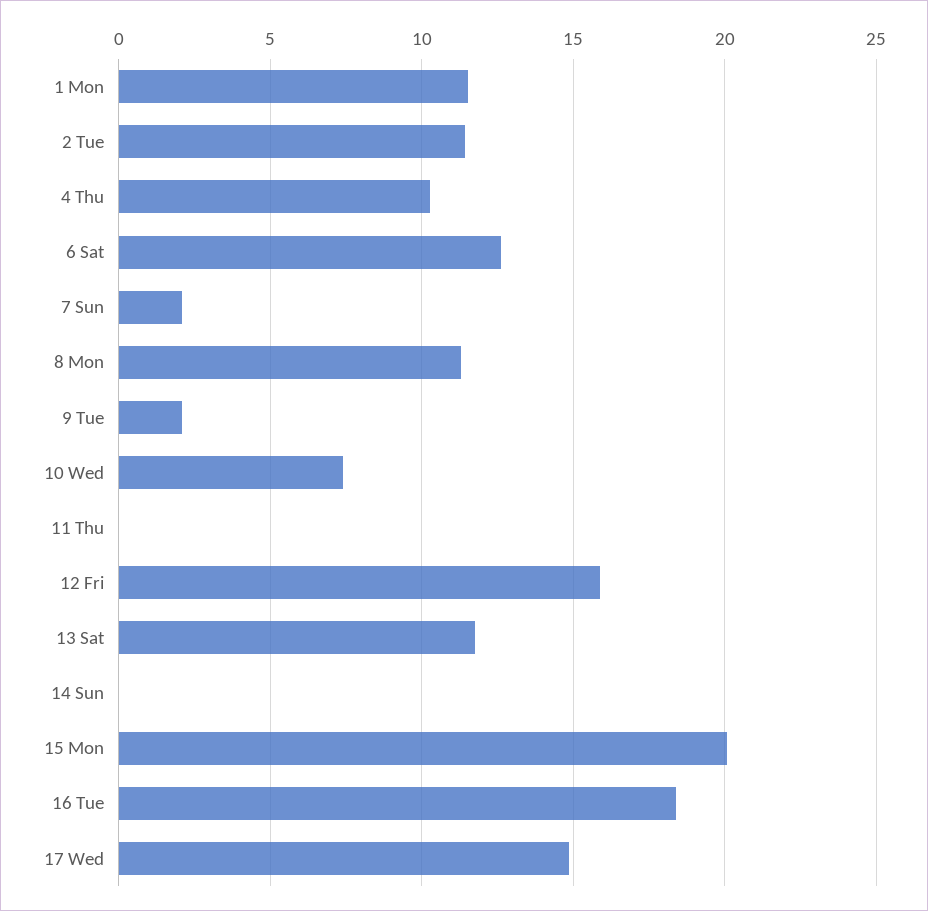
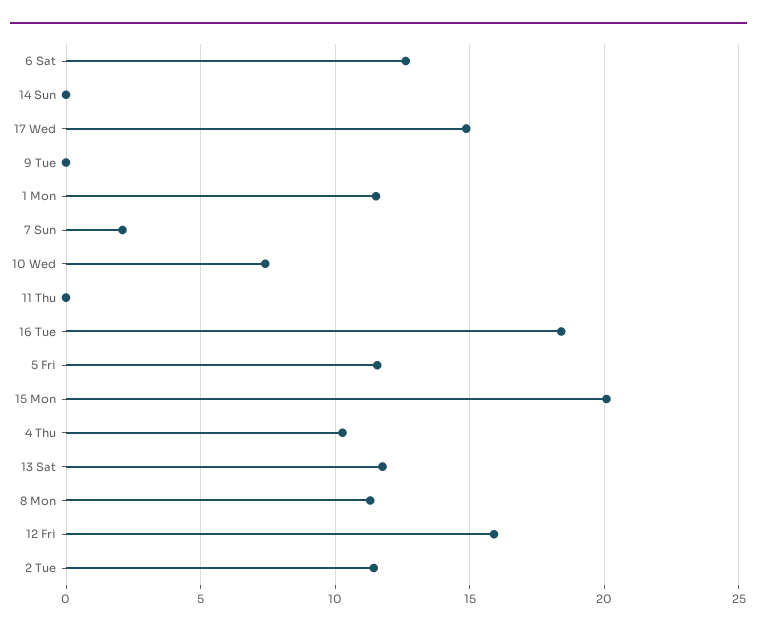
  {
    "1 Mon": 11.5,
    "2 Tue": 11.5,
    "4 Thu": 10.5,
    "6 Sat": 12.5,
    "7 Sun": 2,
    "8 Mon": 11.5,
-   "9 Tue": 2,
+   "9 Tue": 0,
    "10 Wed": 7.5,
    "11 Thu": 0,
    "12 Fri": 16,
    "13 Sat": 12,
    "14 Sun": 0,
    "15 Mon": 20,
    "16 Tue": 18.5,
-   "17 Wed": 15
+   "17 Wed": 15,
+   "5 Fri": 11.5
  }

